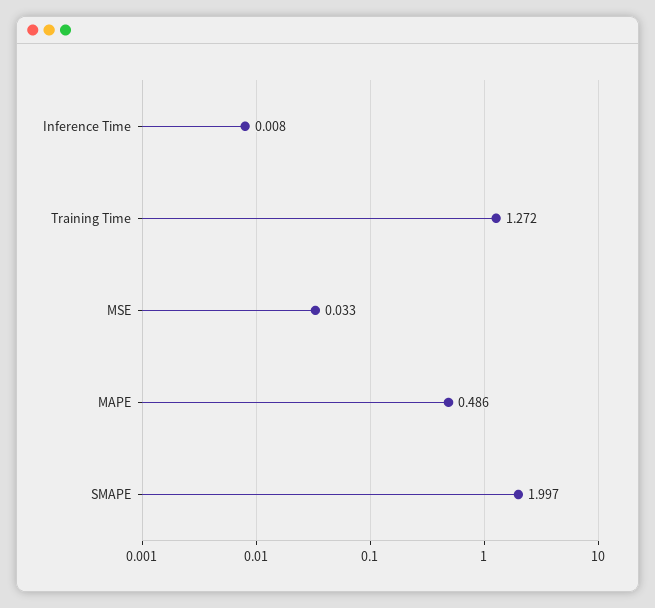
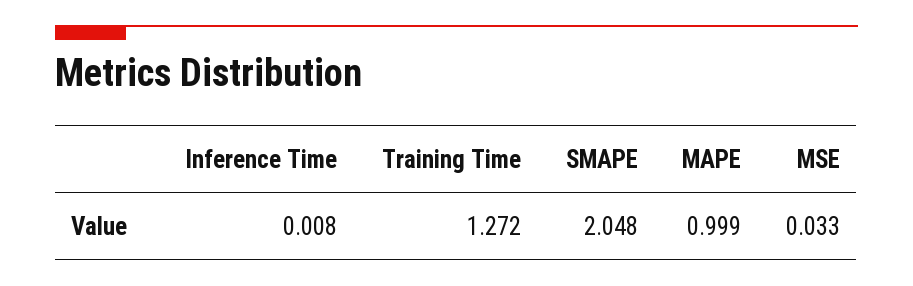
  {
    "Inference Time": 0.008,
    "Training Time": 1.272,
    "MSE": 0.033,
-   "MAPE": 0.486,
+   "MAPE": 0.999,
-   "SMAPE": 1.997
+   "SMAPE": 2.048
  }

